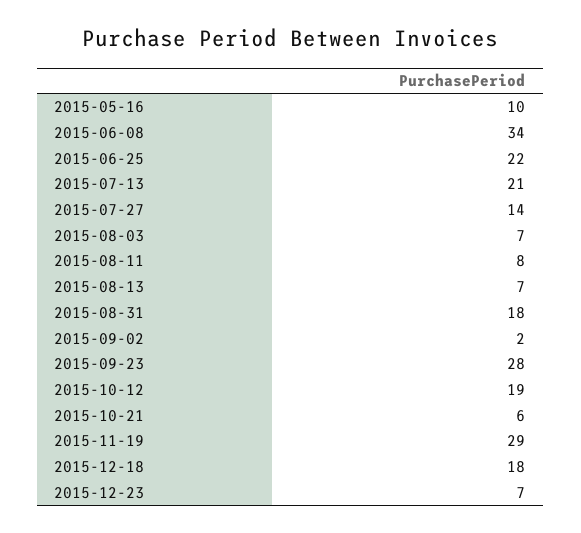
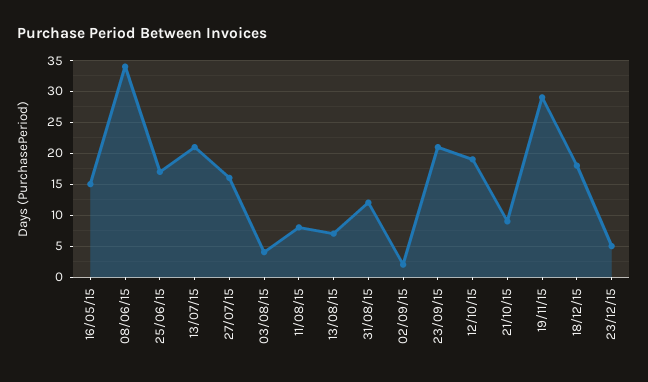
  {
-   "2015-05-16": 10,
+   "2015-05-16": 15,
    "2015-06-08": 34,
-   "2015-06-25": 22,
+   "2015-06-25": 17,
    "2015-07-13": 21,
-   "2015-07-27": 14,
+   "2015-07-27": 16,
-   "2015-08-03": 7,
+   "2015-08-03": 4,
    "2015-08-11": 8,
    "2015-08-13": 7,
-   "2015-08-31": 18,
+   "2015-08-31": 12,
    "2015-09-02": 2,
-   "2015-09-23": 28,
+   "2015-09-23": 21,
    "2015-10-12": 19,
-   "2015-10-21": 6,
+   "2015-10-21": 9,
    "2015-11-19": 29,
    "2015-12-18": 18,
-   "2015-12-23": 7
+   "2015-12-23": 5
  }

